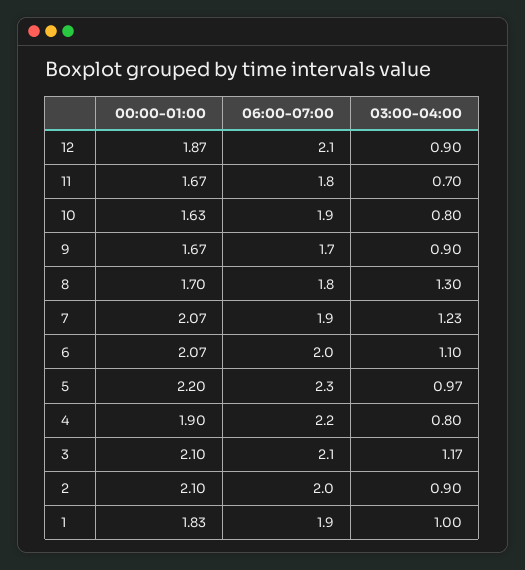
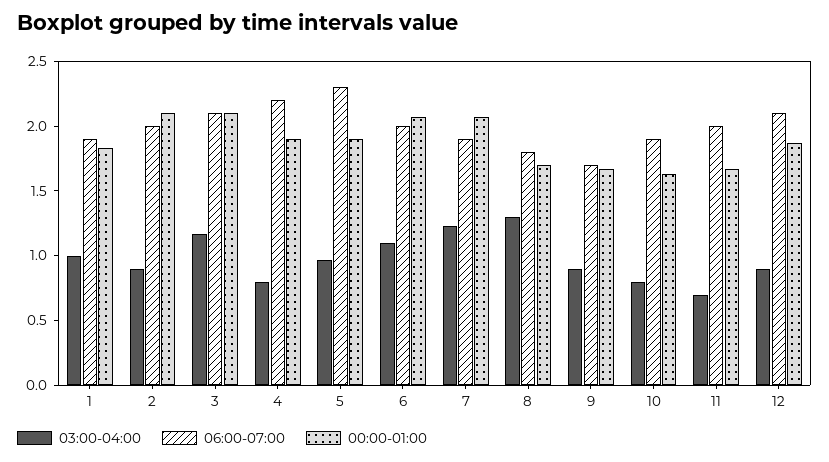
  {
    "00:00-01:00": {
      "12": 1.87,
      "11": 1.67,
      "10": 1.63,
      "9": 1.67,
      "8": 1.7,
      "7": 2.07,
      "6": 2.07,
-     "5": 2.2,
+     "5": 1.9,
      "4": 1.9,
      "3": 2.1,
      "2": 2.1,
      "1": 1.83
    },
    "06:00-07:00": {
      "12": 2.1,
-     "11": 1.8,
+     "11": 2,
      "10": 1.9,
      "9": 1.7,
      "8": 1.8,
      "7": 1.9,
      "6": 2,
      "5": 2.3,
      "4": 2.2,
      "3": 2.1,
      "2": 2,
      "1": 1.9
    },
    "03:00-04:00": {
      "12": 0.9,
      "11": 0.7,
      "10": 0.8,
      "9": 0.9,
      "8": 1.3,
      "7": 1.23,
      "6": 1.1,
      "5": 0.97,
      "4": 0.8,
      "3": 1.17,
      "2": 0.9,
      "1": 1
    }
  }

